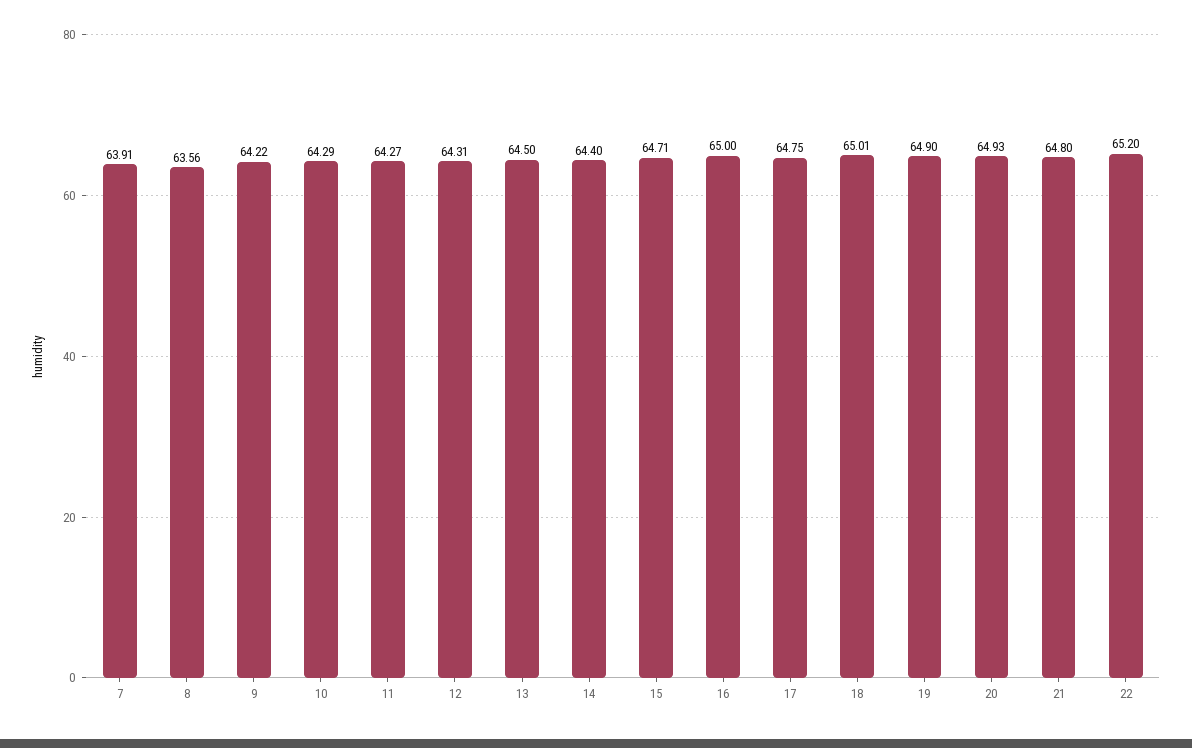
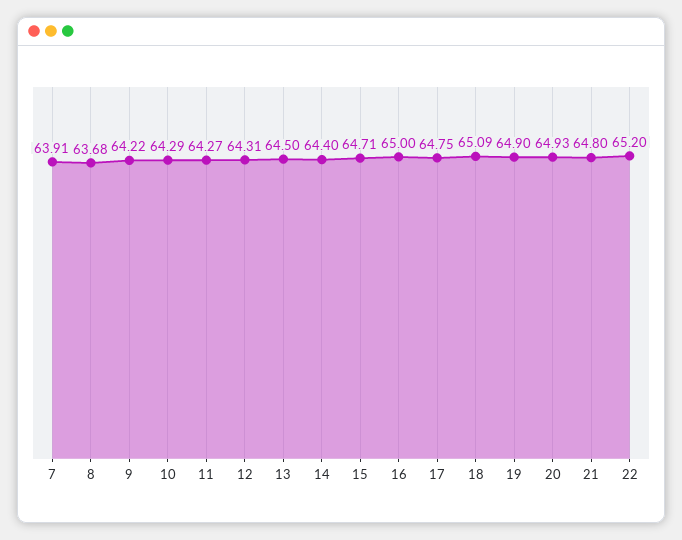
  {
    "7": 63.91,
-   "8": 63.56,
+   "8": 63.68,
    "9": 64.22,
    "10": 64.29,
    "11": 64.27,
    "12": 64.31,
    "13": 64.5,
    "14": 64.4,
    "15": 64.71,
    "16": 65,
    "17": 64.75,
-   "18": 65.01,
+   "18": 65.09,
    "19": 64.9,
    "20": 64.93,
    "21": 64.8,
    "22": 65.2
  }

